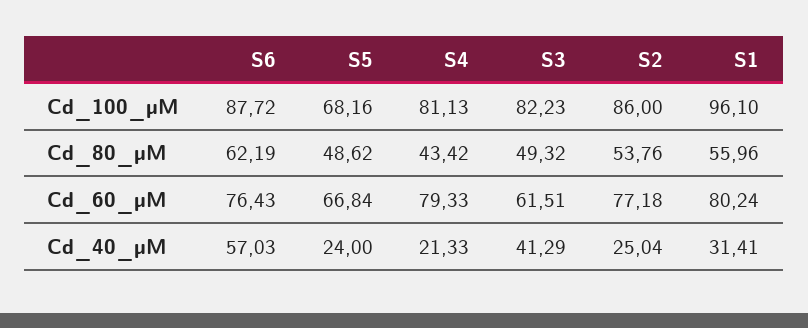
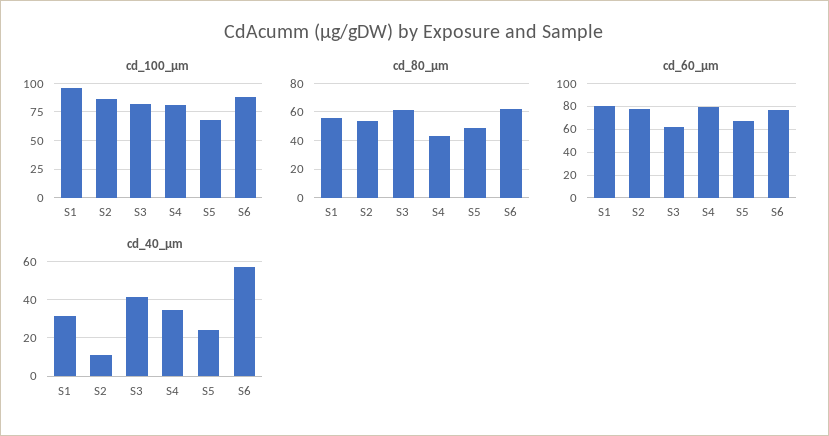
  {
    "Cd_100_µM": {
      "S6": 87.72,
      "S5": 68.16,
      "S4": 81.13,
      "S3": 82.23,
      "S2": 86,
      "S1": 96.1
    },
    "Cd_80_µM": {
      "S6": 62.19,
      "S5": 48.62,
      "S4": 43.42,
-     "S3": 49.32,
+     "S3": 60,
      "S2": 53.76,
      "S1": 55.96
    },
    "Cd_60_µM": {
      "S6": 76.43,
      "S5": 66.84,
      "S4": 79.33,
      "S3": 61.51,
      "S2": 77.18,
      "S1": 80.24
    },
    "Cd_40_µM": {
      "S6": 57.03,
      "S5": 24,
-     "S4": 21.33,
+     "S4": 35,
      "S3": 41.29,
-     "S2": 25.04,
+     "S2": 10,
      "S1": 31.41
    }
  }

